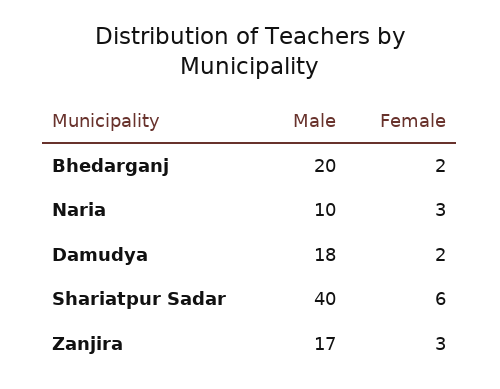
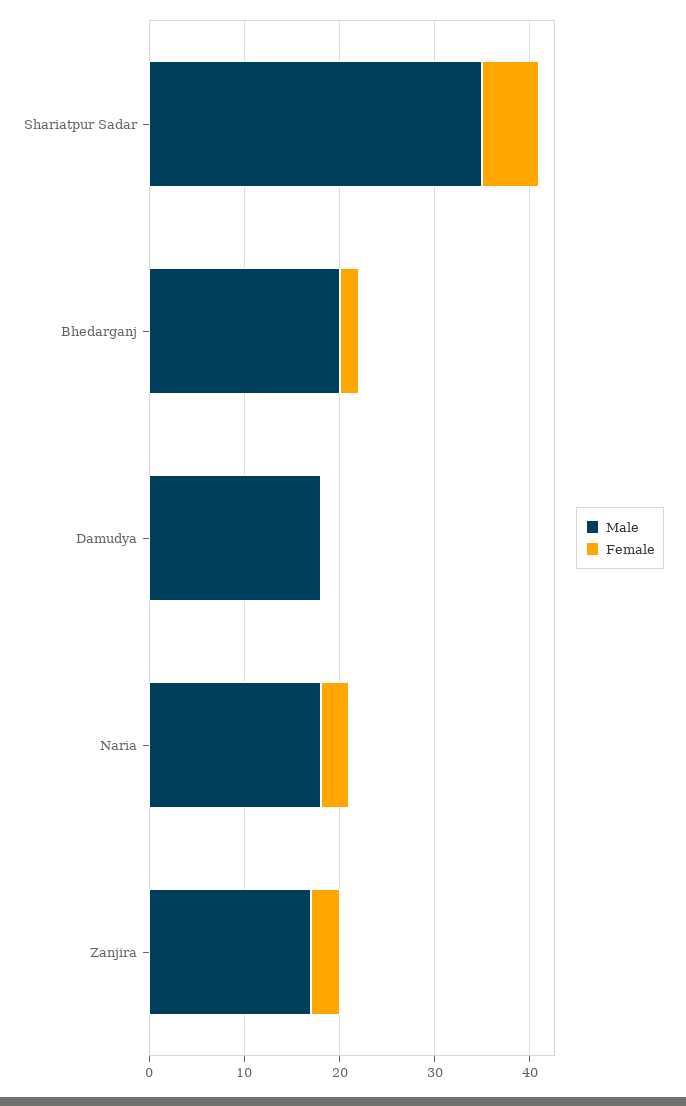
  {
    "Male": {
      "Bhedarganj": 20,
-     "Naria": 10,
+     "Naria": 18,
      "Damudya": 18,
-     "Shariatpur Sadar": 40,
+     "Shariatpur Sadar": 35,
      "Zanjira": 17
    },
    "Female": {
      "Bhedarganj": 2,
      "Naria": 3,
-     "Damudya": 2,
+     "Damudya": 0,
      "Shariatpur Sadar": 6,
      "Zanjira": 3
    }
  }

